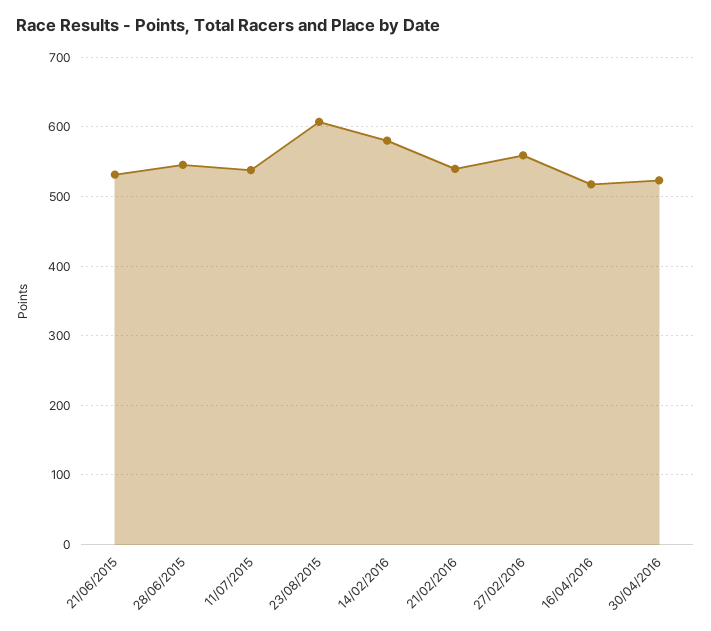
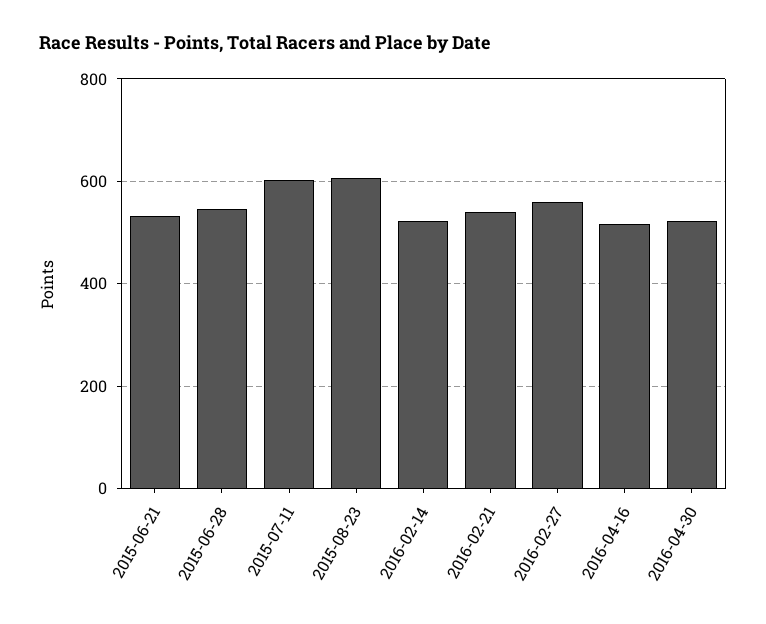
  {
    "21/06/2015": 530,
    "28/06/2015": 550,
-   "11/07/2015": 540,
+   "11/07/2015": 600,
    "23/08/2015": 610,
-   "14/02/2016": 580,
+   "14/02/2016": 520,
    "21/02/2016": 540,
    "27/02/2016": 560,
    "16/04/2016": 520,
    "30/04/2016": 520
  }

